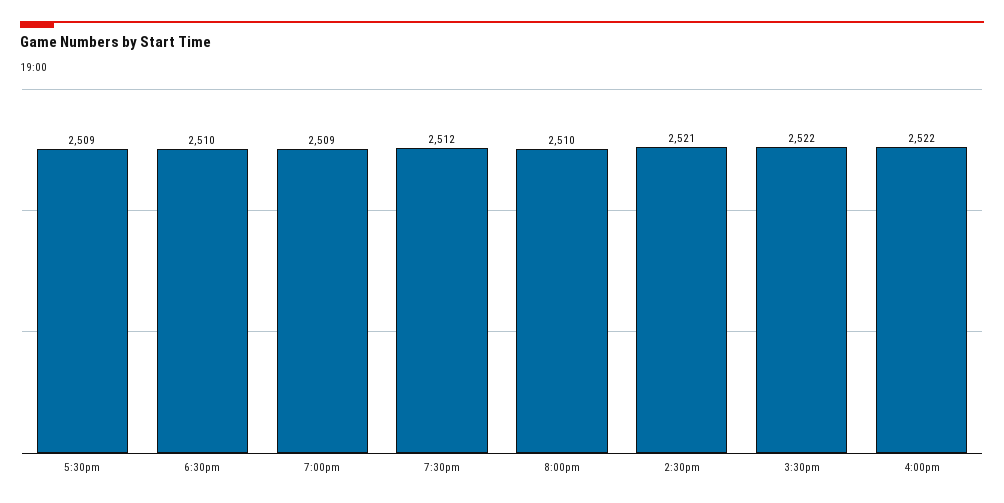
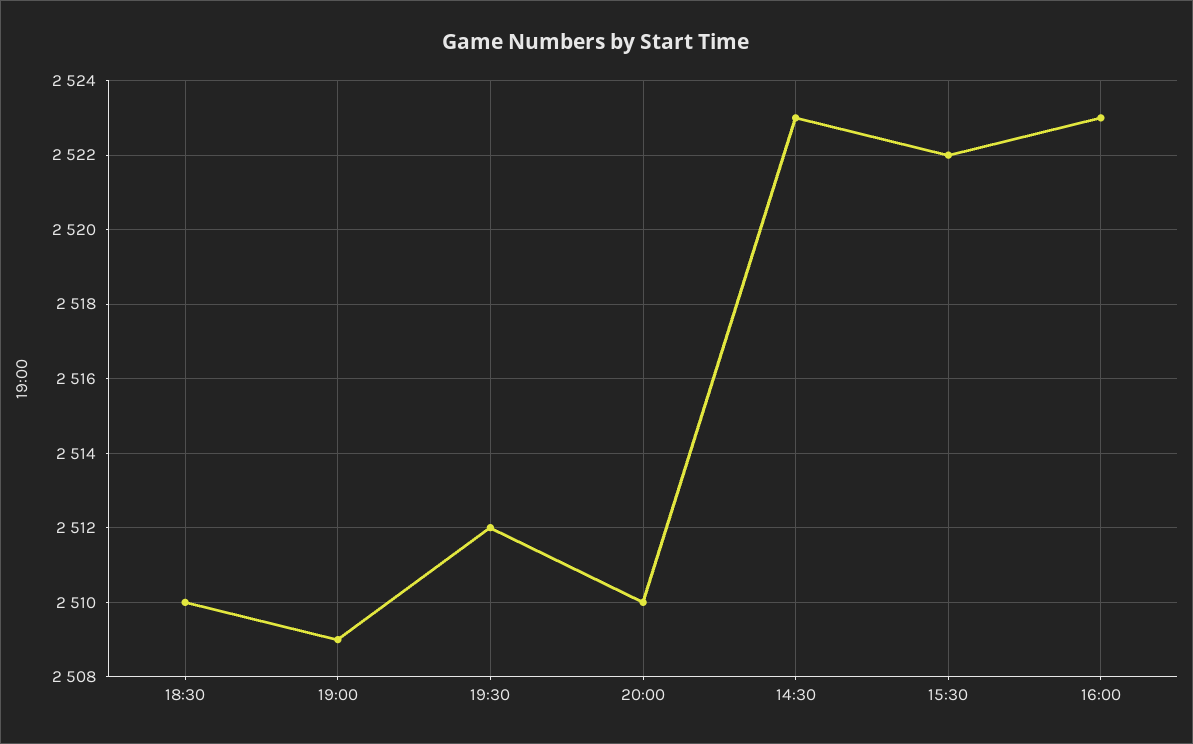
  {
-   "5:30pm": 2509,
    "6:30pm": 2510,
    "7:00pm": 2509,
    "7:30pm": 2512,
    "8:00pm": 2510,
-   "2:30pm": 2521,
+   "2:30pm": 2523,
    "3:30pm": 2522,
-   "4:00pm": 2522
+   "4:00pm": 2523
  }

